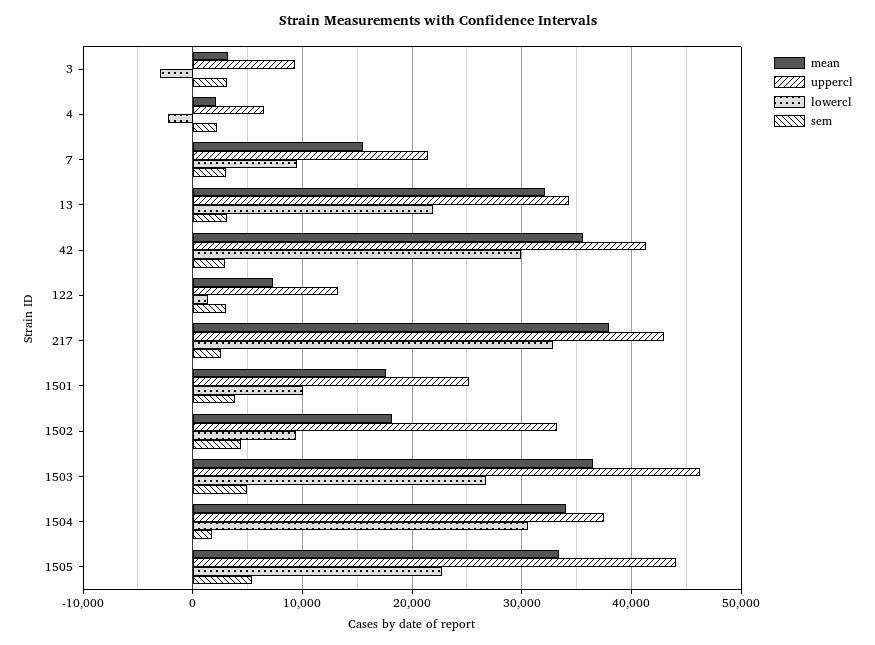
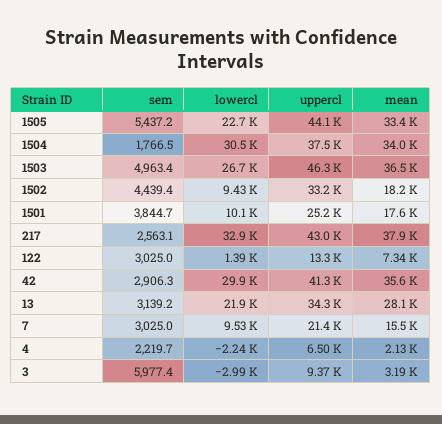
  {
    "mean": {
      "3": 3190,
      "4": 2130,
      "7": 15500,
-     "13": 32000,
+     "13": 28100,
      "42": 35600,
      "122": 7340,
      "217": 37900,
      "1501": 17600,
      "1502": 18200,
      "1503": 36500,
      "1504": 34000,
      "1505": 33400
    },
    "uppercl": {
      "3": 9370,
      "4": 6500,
      "7": 21400,
      "13": 34300,
      "42": 41300,
      "122": 13300,
      "217": 43000,
      "1501": 25200,
      "1502": 33200,
      "1503": 46300,
      "1504": 37500,
      "1505": 44100
    },
    "lowercl": {
      "3": -2990,
      "4": -2240,
      "7": 9530,
      "13": 21900,
      "42": 29900,
      "122": 1390,
      "217": 32900,
      "1501": 10100,
      "1502": 9430,
      "1503": 26700,
      "1504": 30500,
      "1505": 22700
    },
    "sem": {
-     "3": 3000,
+     "3": 5977.4,
      "4": 2219.7,
      "7": 3025,
      "13": 3139.2,
      "42": 2906.3,
      "122": 3025,
      "217": 2563.1,
      "1501": 3844.7,
      "1502": 4439.4,
      "1503": 4963.4,
      "1504": 1766.5,
      "1505": 5437.2
    }
  }

